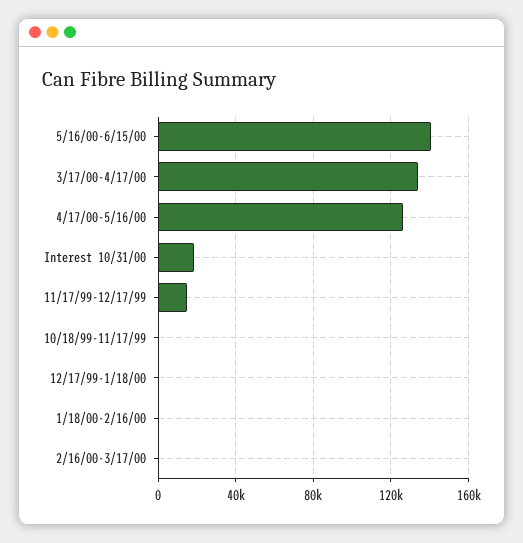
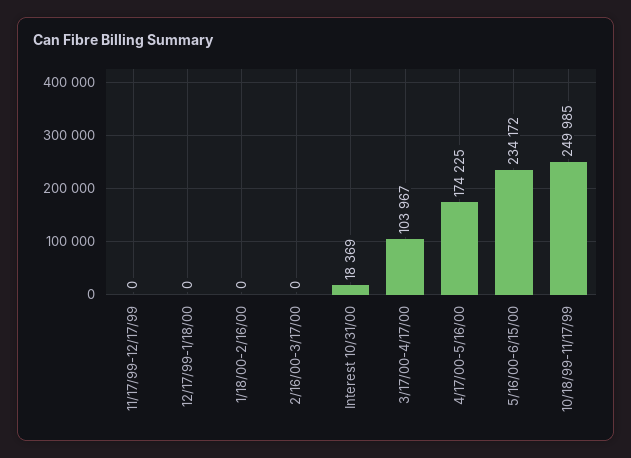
  {
-   "5/16/00-6/15/00": 140000,
+   "5/16/00-6/15/00": 234172,
-   "3/17/00-4/17/00": 135000,
+   "3/17/00-4/17/00": 103967,
-   "4/17/00-5/16/00": 125000,
+   "4/17/00-5/16/00": 174225,
    "Interest 10/31/00": 18369,
-   "11/17/99-12/17/99": 15000,
+   "11/17/99-12/17/99": 0,
-   "10/18/99-11/17/99": 0,
+   "10/18/99-11/17/99": 249985,
    "12/17/99-1/18/00": 0,
    "1/18/00-2/16/00": 0,
    "2/16/00-3/17/00": 0
  }

